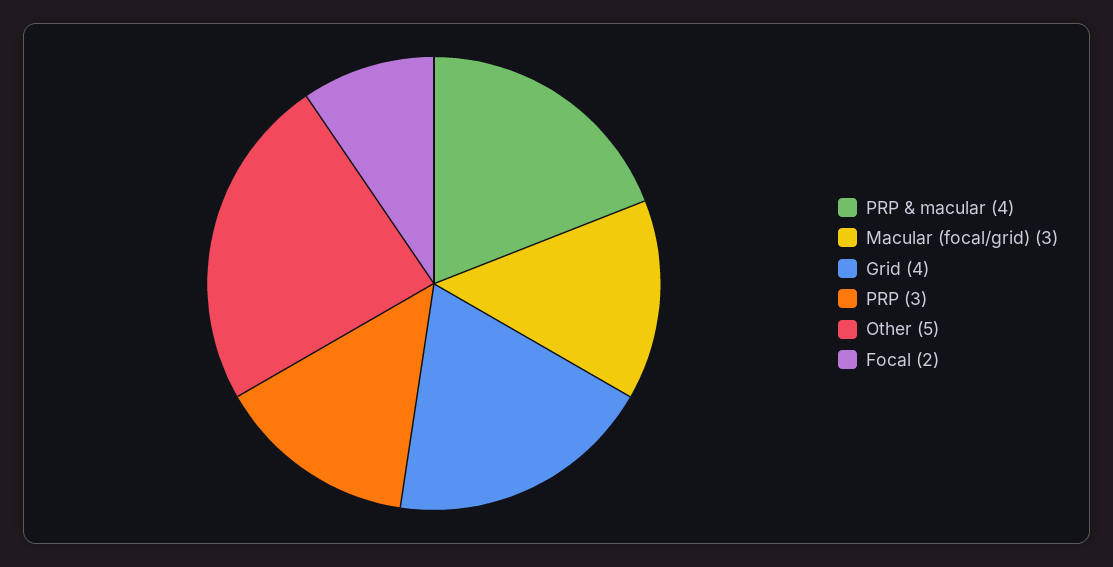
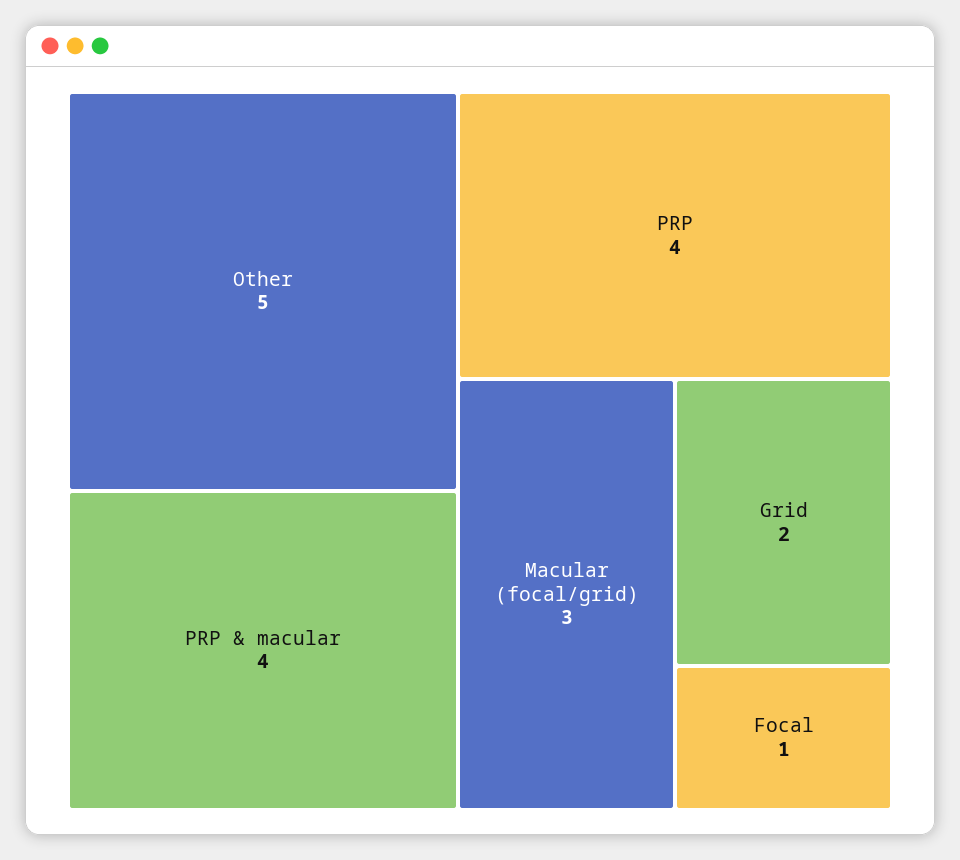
  {
    "PRP & macular": 4,
    "Macular (focal/grid)": 3,
-   "Grid": 4,
+   "Grid": 2,
-   "PRP": 3,
+   "PRP": 4,
    "Other": 5,
-   "Focal": 2
+   "Focal": 1
  }

